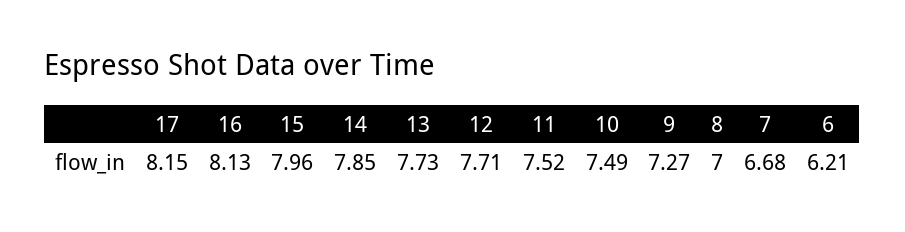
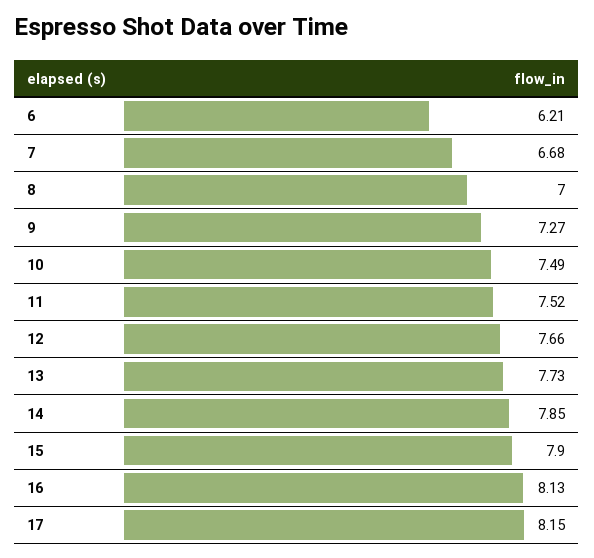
  {
    "17": 8.15,
    "16": 8.13,
-   "15": 7.96,
+   "15": 7.9,
    "14": 7.85,
    "13": 7.73,
-   "12": 7.71,
+   "12": 7.66,
    "11": 7.52,
    "10": 7.49,
    "9": 7.27,
    "8": 7,
    "7": 6.68,
    "6": 6.21
  }

